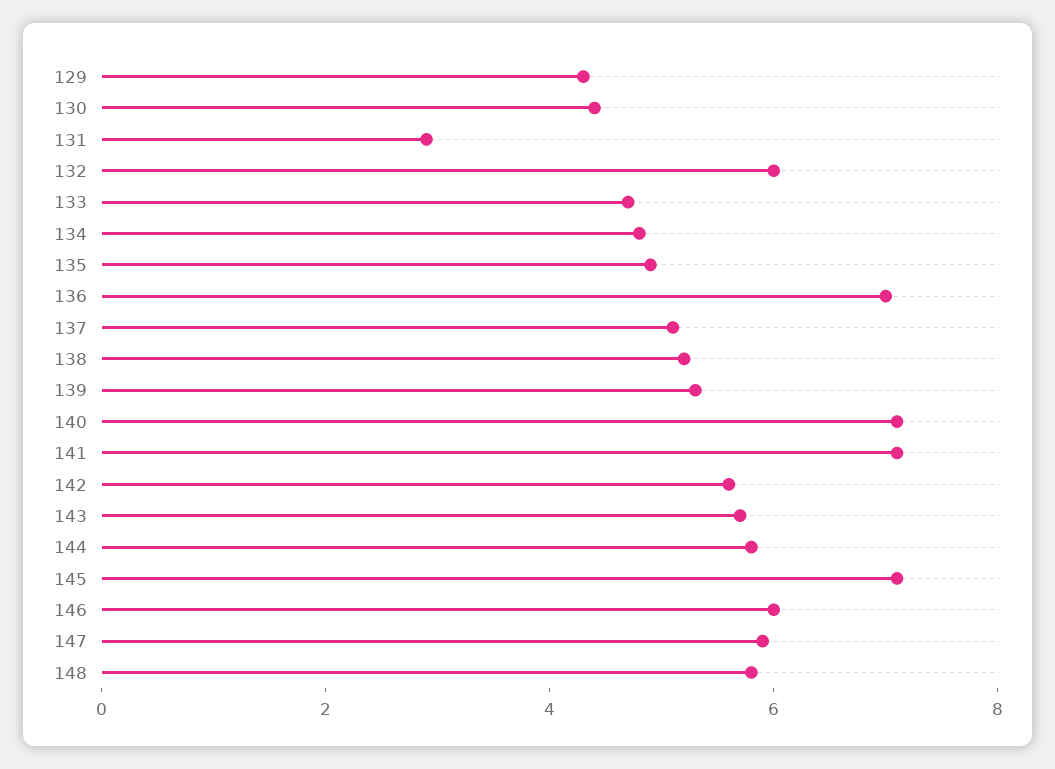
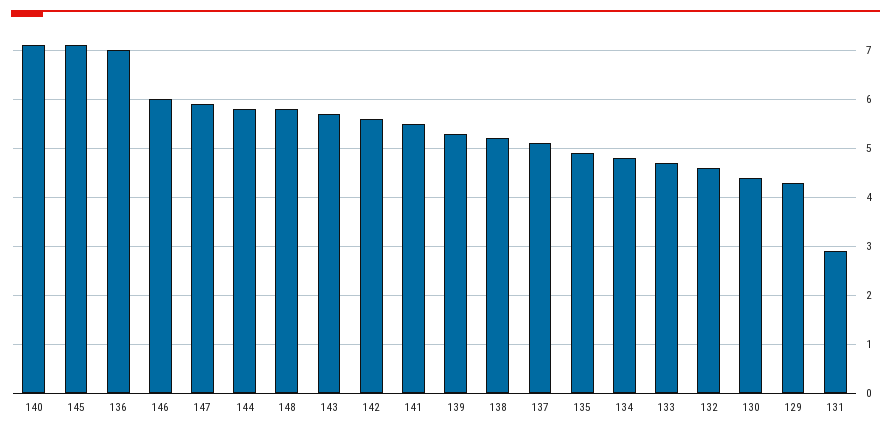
  {
    "129": 4.5,
    "130": 4.5,
    "131": 3,
-   "132": 6,
+   "132": 4.5,
    "133": 4.5,
    "134": 5,
    "135": 5,
    "136": 7,
    "137": 5,
    "138": 5,
    "139": 5.5,
    "140": 7,
-   "141": 7,
+   "141": 5.5,
    "142": 5.5,
    "143": 5.5,
    "144": 6,
    "145": 7,
    "146": 6,
    "147": 6,
    "148": 6
  }

